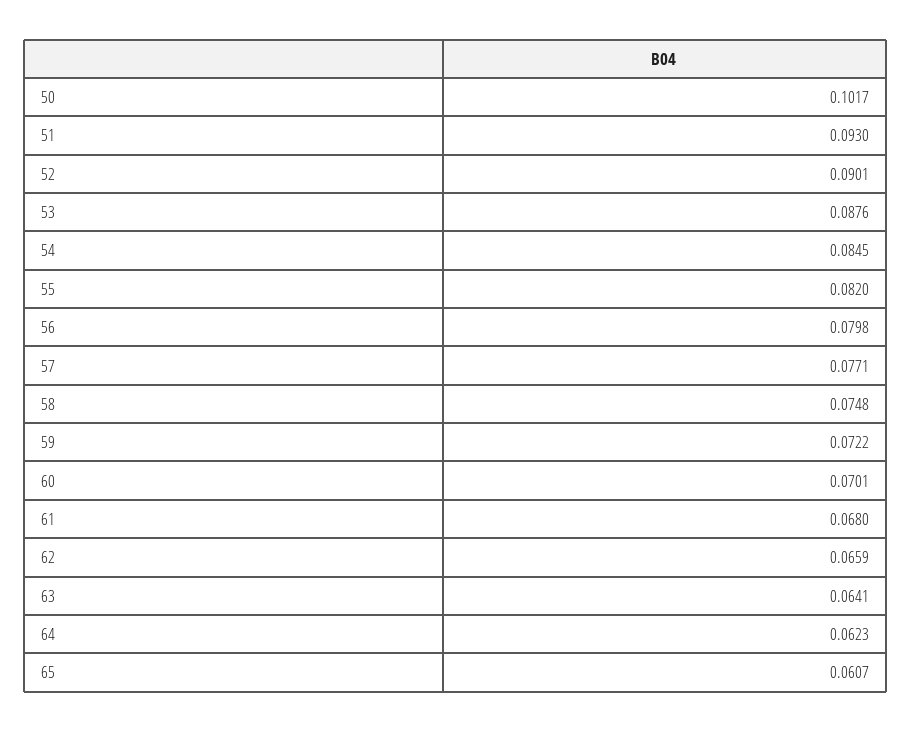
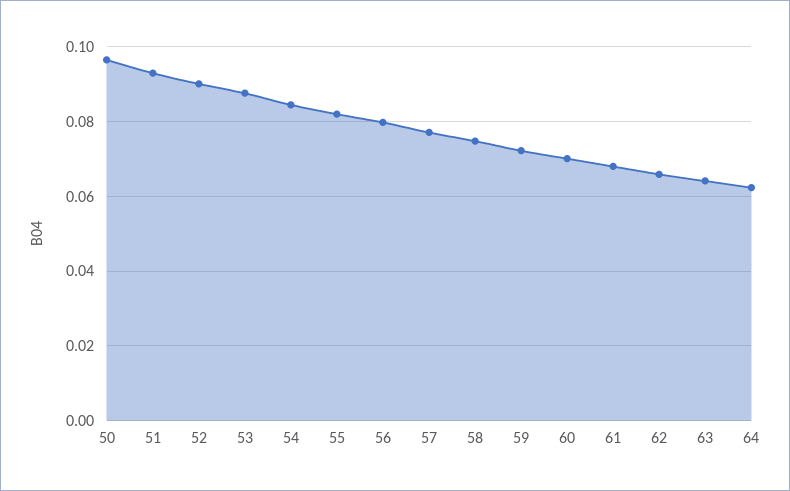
  {
-   "50": 0.1017,
+   "50": 0.096,
    "51": 0.093,
    "52": 0.0901,
    "53": 0.0876,
    "54": 0.0845,
    "55": 0.082,
    "56": 0.0798,
    "57": 0.0771,
    "58": 0.0748,
    "59": 0.0722,
    "60": 0.0701,
    "61": 0.068,
    "62": 0.0659,
    "63": 0.0641,
-   "64": 0.0623,
+   "64": 0.0623
-   "65": 0.0607
  }

